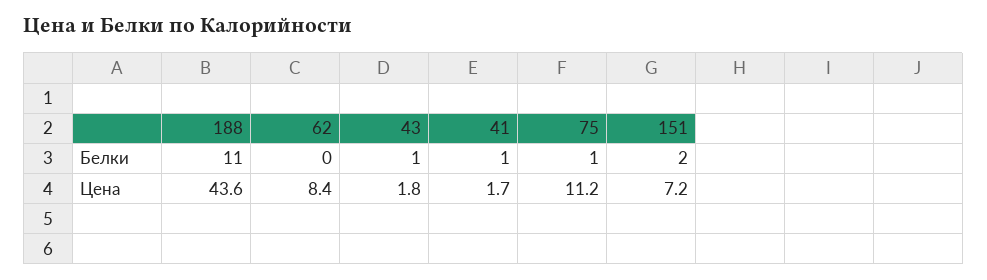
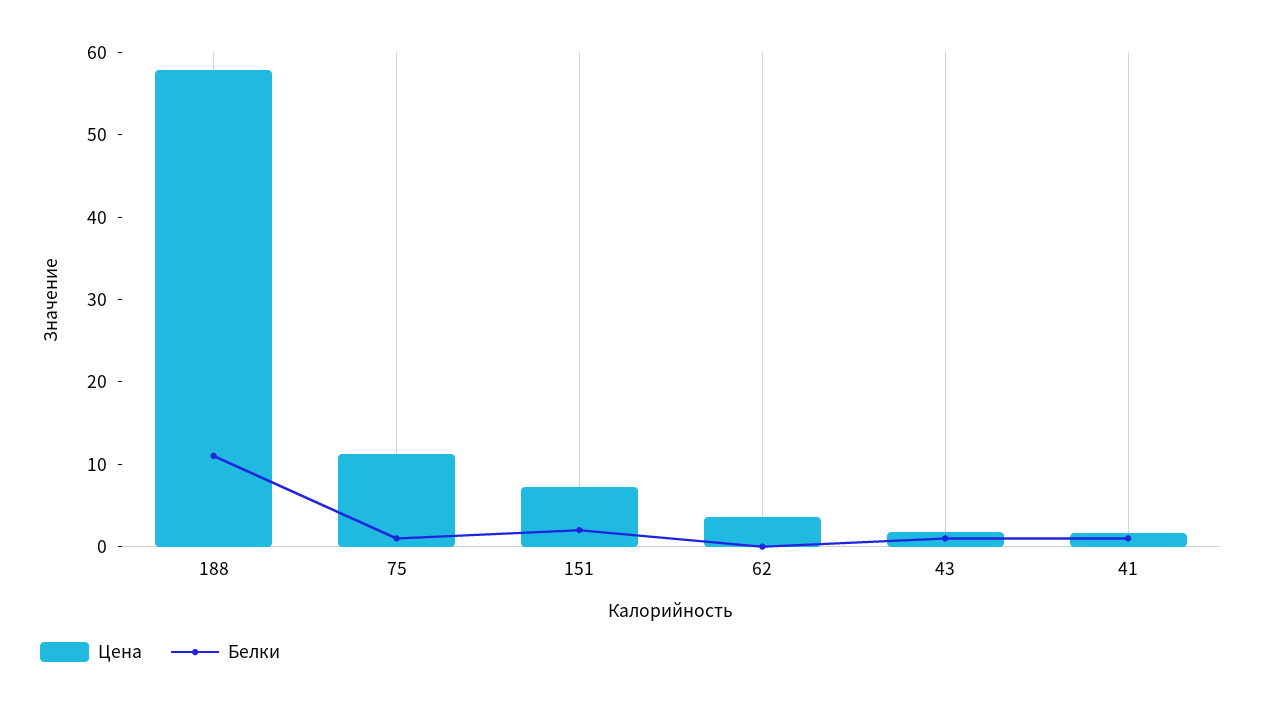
  {
    "Белки": {
      "188": 11,
      "62": 0,
      "43": 1,
      "41": 1,
      "75": 1,
      "151": 2
    },
    "Цена": {
-     "188": 43.6,
+     "188": 58,
-     "62": 8.4,
+     "62": 4,
      "43": 1.8,
      "41": 1.7,
      "75": 11.2,
      "151": 7.2
    }
  }

